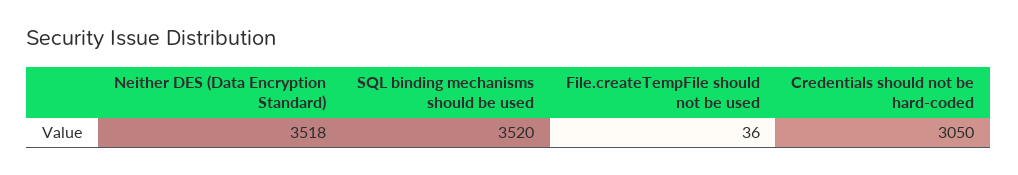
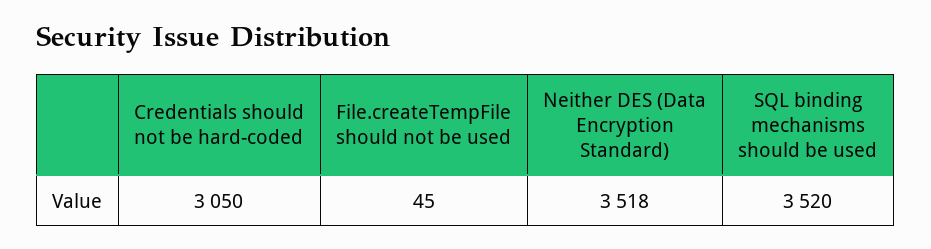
  {
    "Neither DES (Data Encryption Standard)": 3518,
    "SQL binding mechanisms should be used": 3520,
-   "File.createTempFile should not be used": 36,
+   "File.createTempFile should not be used": 45,
    "Credentials should not be hard-coded": 3050
  }

